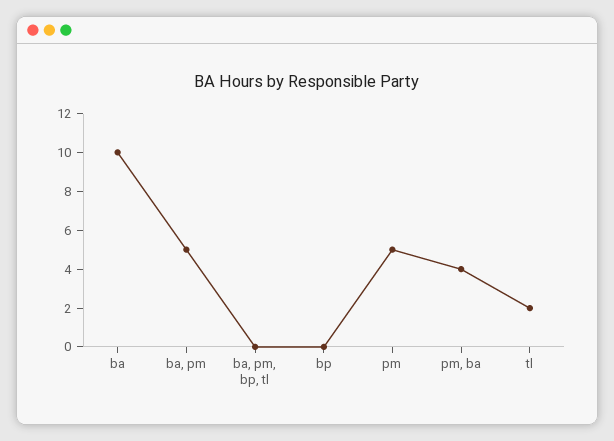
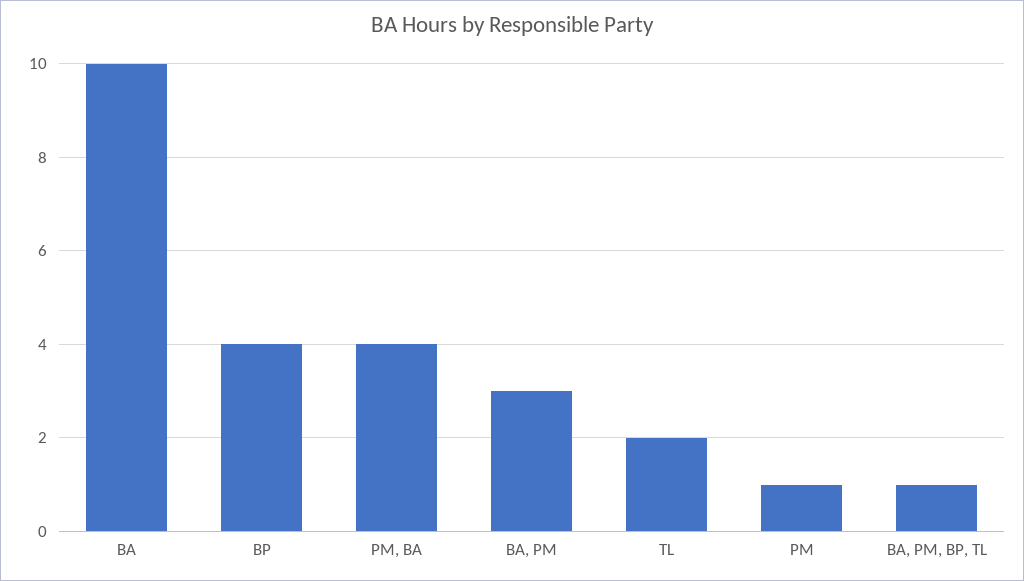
  {
    "ba": 10,
-   "ba, pm": 5,
+   "ba, pm": 3,
-   "ba, pm, bp, tl": 0,
+   "ba, pm, bp, tl": 1,
-   "bp": 0,
+   "bp": 4,
-   "pm": 5,
+   "pm": 1,
    "pm, ba": 4,
    "tl": 2
  }

